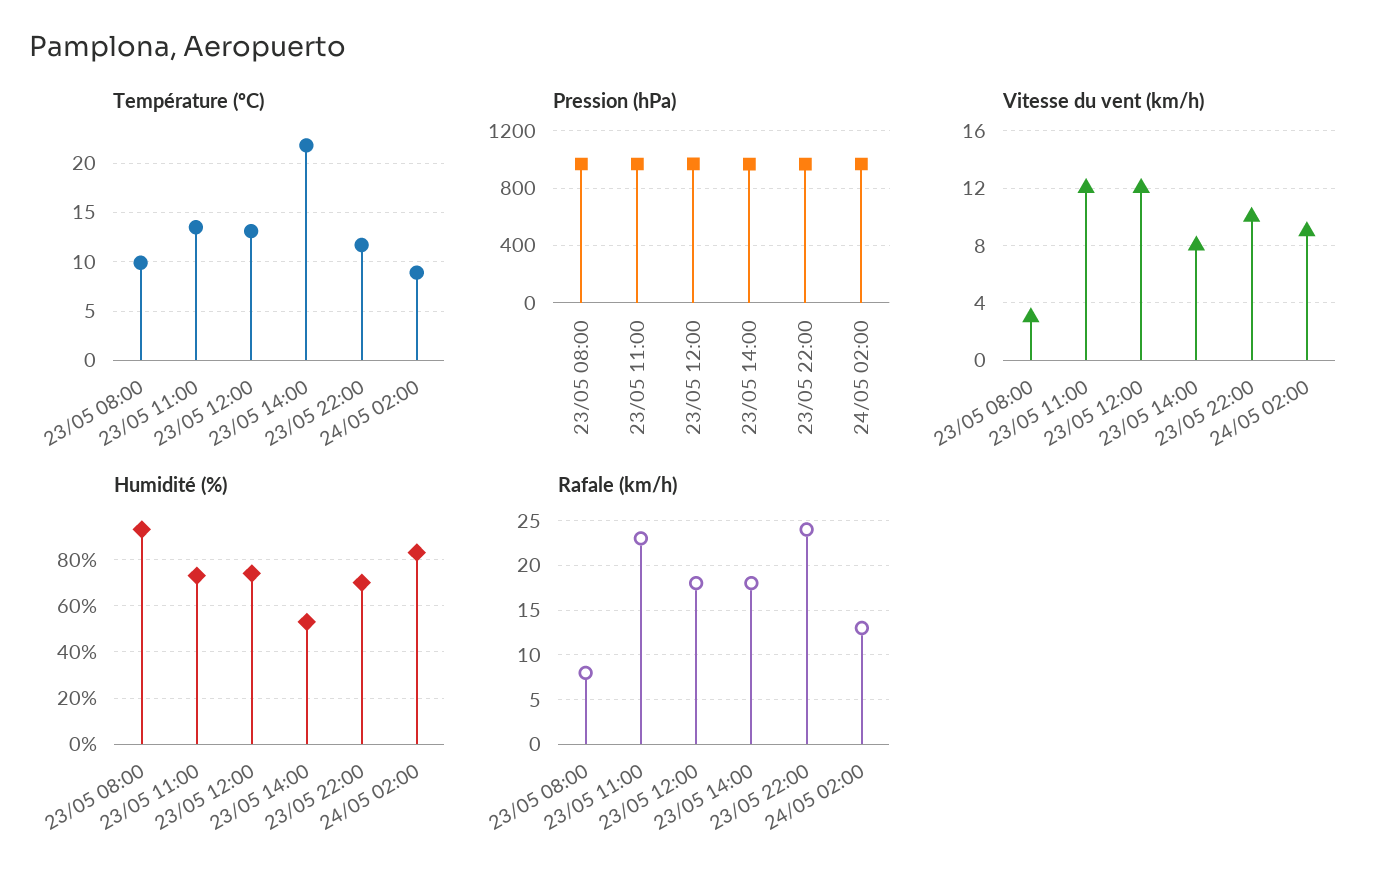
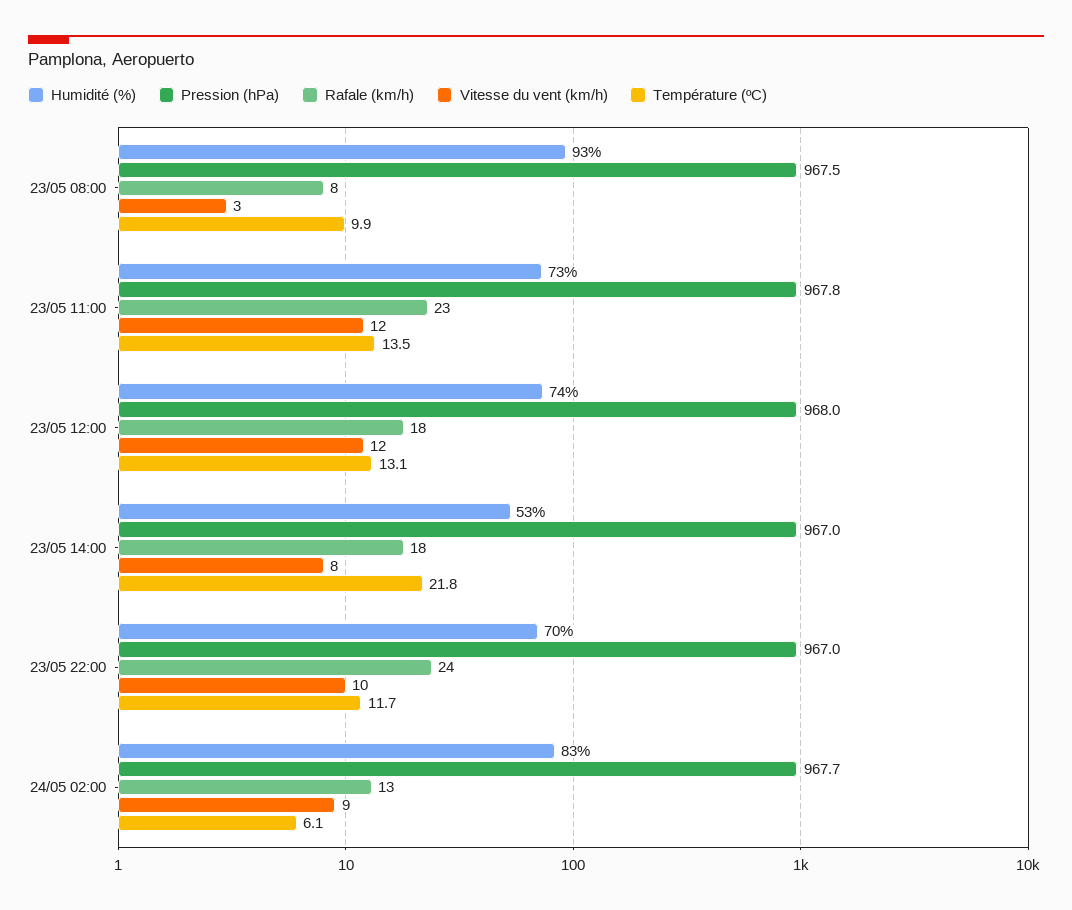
  {
    "Température (ºC)": {
      "23/05 08:00": 9.9,
      "23/05 11:00": 13.5,
      "23/05 12:00": 13.1,
      "23/05 14:00": 21.8,
      "23/05 22:00": 11.7,
-     "24/05 02:00": 9
+     "24/05 02:00": 6.1
    },
    "Pression (hPa)": {
      "23/05 08:00": 967.5,
      "23/05 11:00": 967.8,
      "23/05 12:00": 968,
      "23/05 14:00": 967,
      "23/05 22:00": 967,
      "24/05 02:00": 967.7
    },
    "Vitesse du vent (km/h)": {
      "23/05 08:00": 3,
      "23/05 11:00": 12,
      "23/05 12:00": 12,
      "23/05 14:00": 8,
      "23/05 22:00": 10,
      "24/05 02:00": 9
    },
    "Humidité (%)": {
      "23/05 08:00": 93,
      "23/05 11:00": 73,
      "23/05 12:00": 74,
      "23/05 14:00": 53,
      "23/05 22:00": 70,
      "24/05 02:00": 83
    },
    "Rafale (km/h)": {
      "23/05 08:00": 8,
      "23/05 11:00": 23,
      "23/05 12:00": 18,
      "23/05 14:00": 18,
      "23/05 22:00": 24,
      "24/05 02:00": 13
    }
  }

